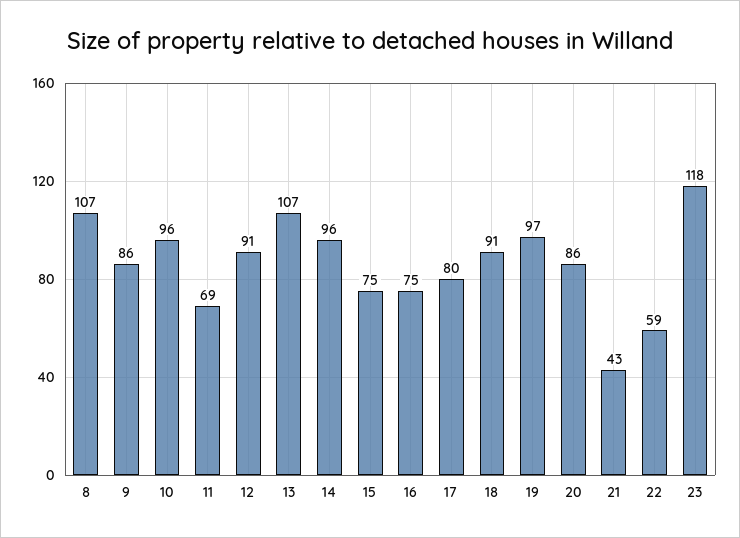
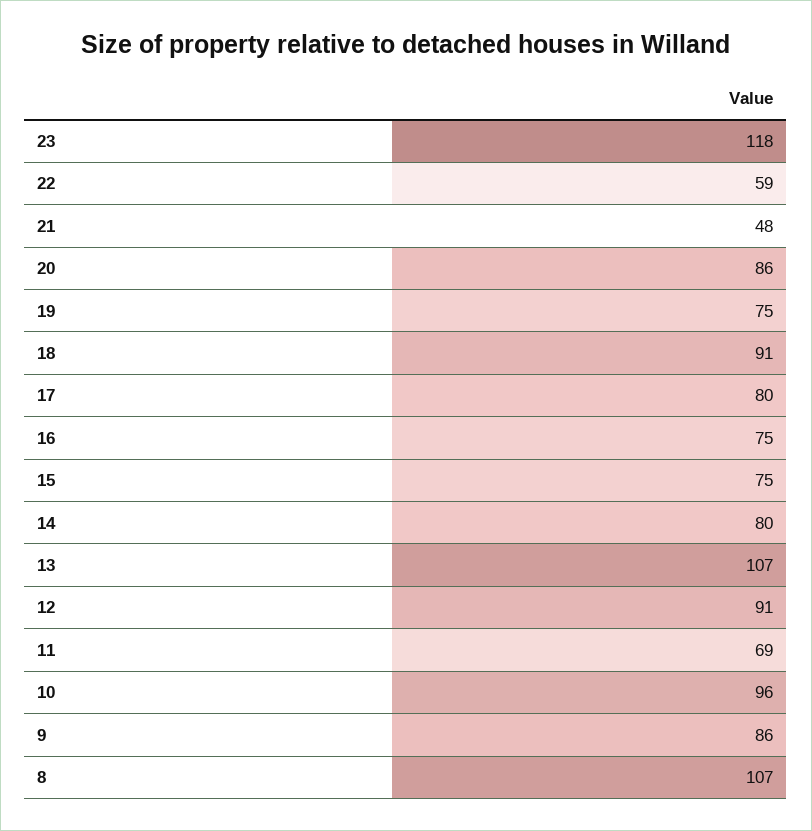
  {
    "8": 107,
    "9": 86,
    "10": 96,
    "11": 69,
    "12": 91,
    "13": 107,
-   "14": 96,
+   "14": 80,
    "15": 75,
    "16": 75,
    "17": 80,
    "18": 91,
-   "19": 97,
+   "19": 75,
    "20": 86,
-   "21": 43,
+   "21": 48,
    "22": 59,
    "23": 118
  }

